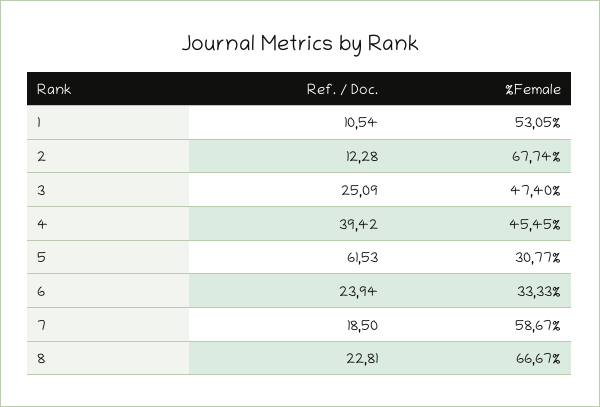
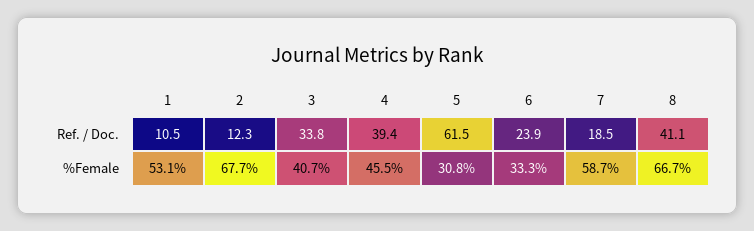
  {
    "Ref. / Doc.": {
      "1": 10.54,
      "2": 12.28,
-     "3": 25.09,
+     "3": 33.8,
      "4": 39.42,
      "5": 61.53,
      "6": 23.94,
      "7": 18.5,
-     "8": 22.81
+     "8": 41.1
    },
    "%Female": {
      "1": 53.05,
      "2": 67.74,
-     "3": 47.4,
+     "3": 40.7,
      "4": 45.45,
      "5": 30.77,
      "6": 33.33,
      "7": 58.67,
      "8": 66.67
    }
  }

